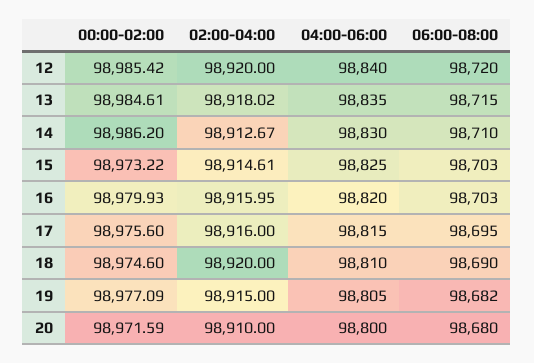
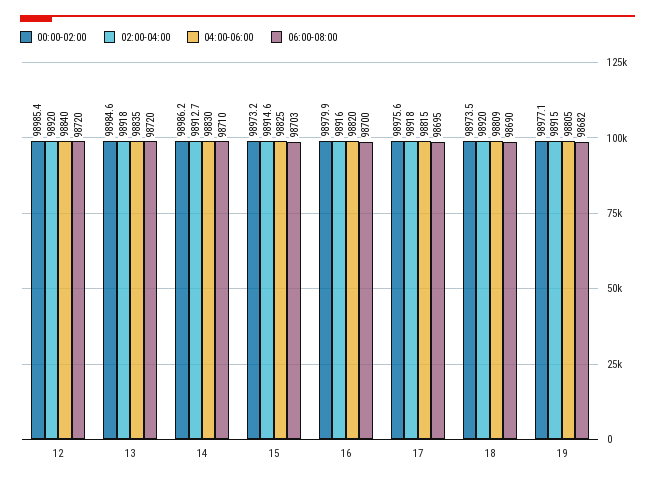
  {
    "00:00-02:00": {
      "12": 98985.42,
      "13": 98984.61,
      "14": 98986.2,
      "15": 98973.22,
      "16": 98979.93,
      "17": 98975.6,
-     "18": 98974.6,
+     "18": 98973.5,
-     "19": 98977.09,
+     "19": 98977.09
-     "20": 98971.59
    },
    "02:00-04:00": {
      "12": 98920,
      "13": 98918.02,
      "14": 98912.67,
      "15": 98914.61,
      "16": 98915.95,
-     "17": 98916,
+     "17": 98918,
      "18": 98920,
-     "19": 98915,
+     "19": 98915
-     "20": 98910
    },
    "04:00-06:00": {
      "12": 98840,
      "13": 98835,
      "14": 98830,
      "15": 98825,
      "16": 98820,
      "17": 98815,
-     "18": 98810,
+     "18": 98809,
-     "19": 98805,
+     "19": 98805
-     "20": 98800
    },
    "06:00-08:00": {
      "12": 98720,
-     "13": 98715,
+     "13": 98720,
      "14": 98710,
      "15": 98703,
-     "16": 98703,
+     "16": 98700,
      "17": 98695,
      "18": 98690,
-     "19": 98682,
+     "19": 98682
-     "20": 98680
    }
  }

